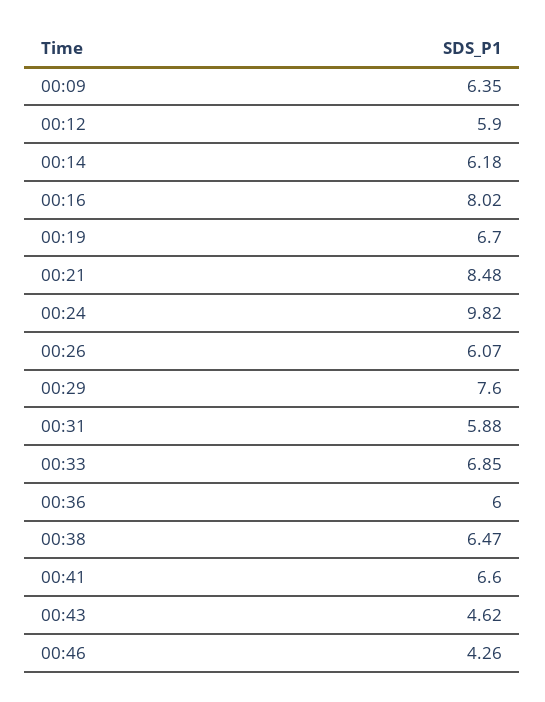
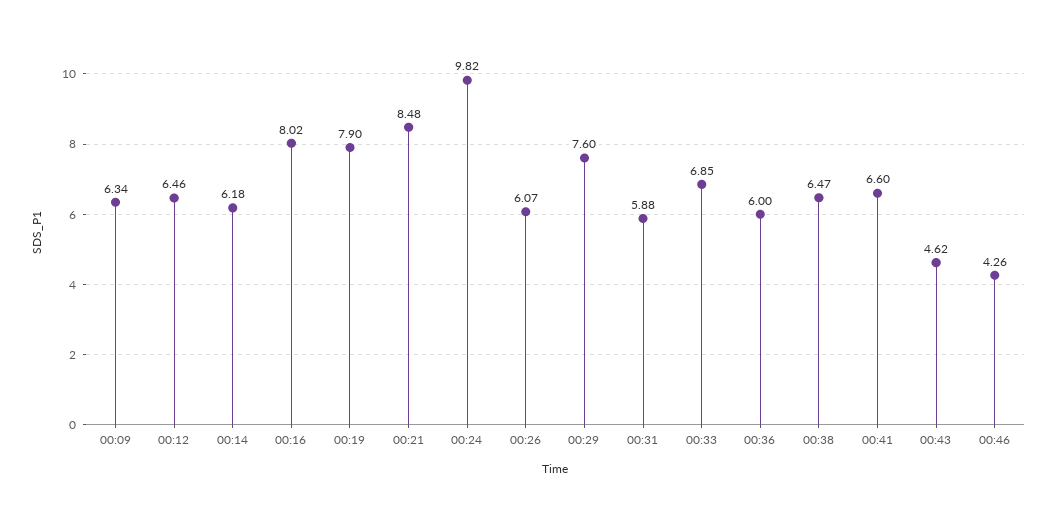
  {
-   "00:09": 6.35,
+   "00:09": 6.34,
-   "00:12": 5.9,
+   "00:12": 6.46,
    "00:14": 6.18,
    "00:16": 8.02,
-   "00:19": 6.7,
+   "00:19": 7.9,
    "00:21": 8.48,
    "00:24": 9.82,
    "00:26": 6.07,
    "00:29": 7.6,
    "00:31": 5.88,
    "00:33": 6.85,
    "00:36": 6,
    "00:38": 6.47,
    "00:41": 6.6,
    "00:43": 4.62,
    "00:46": 4.26
  }

